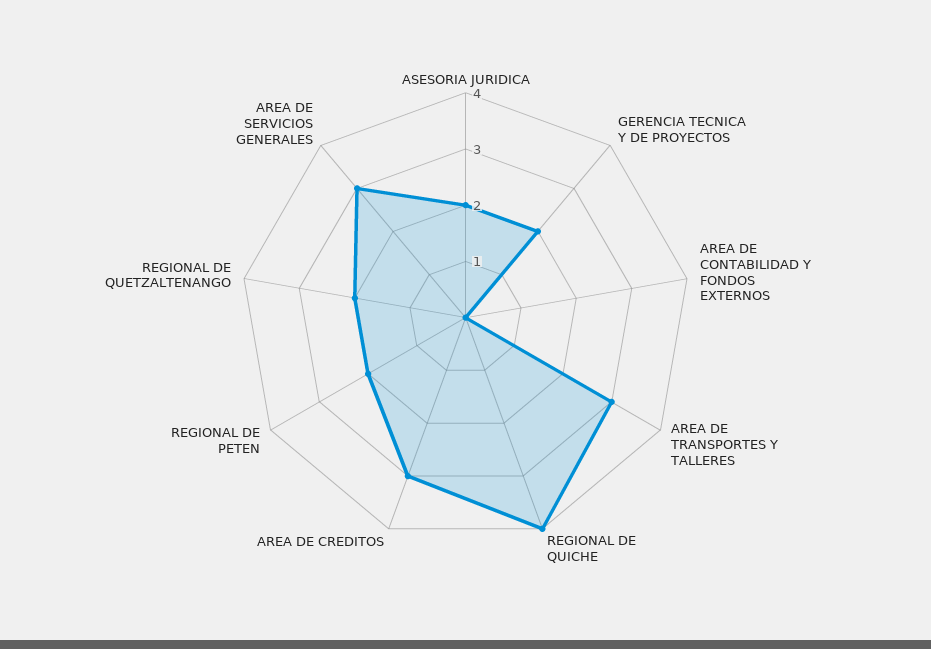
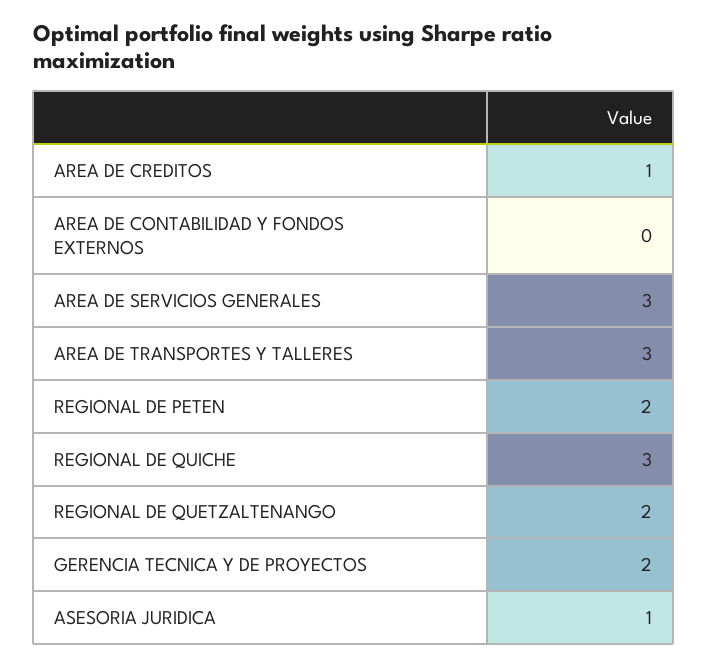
  {
-   "ASESORIA JURIDICA": 2,
+   "ASESORIA JURIDICA": 1,
    "GERENCIA TECNICA Y DE PROYECTOS": 2,
    "AREA DE CONTABILIDAD Y FONDOS EXTERNOS": 0,
    "AREA DE TRANSPORTES Y TALLERES": 3,
-   "REGIONAL DE QUICHE": 4,
+   "REGIONAL DE QUICHE": 3,
-   "AREA DE CREDITOS": 3,
+   "AREA DE CREDITOS": 1,
    "REGIONAL DE PETEN": 2,
    "REGIONAL DE QUETZALTENANGO": 2,
    "AREA DE SERVICIOS GENERALES": 3
  }

